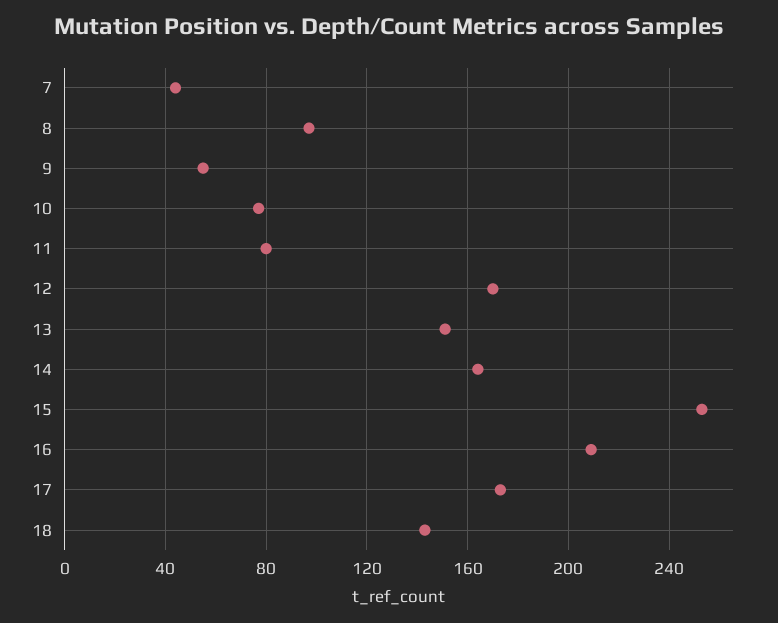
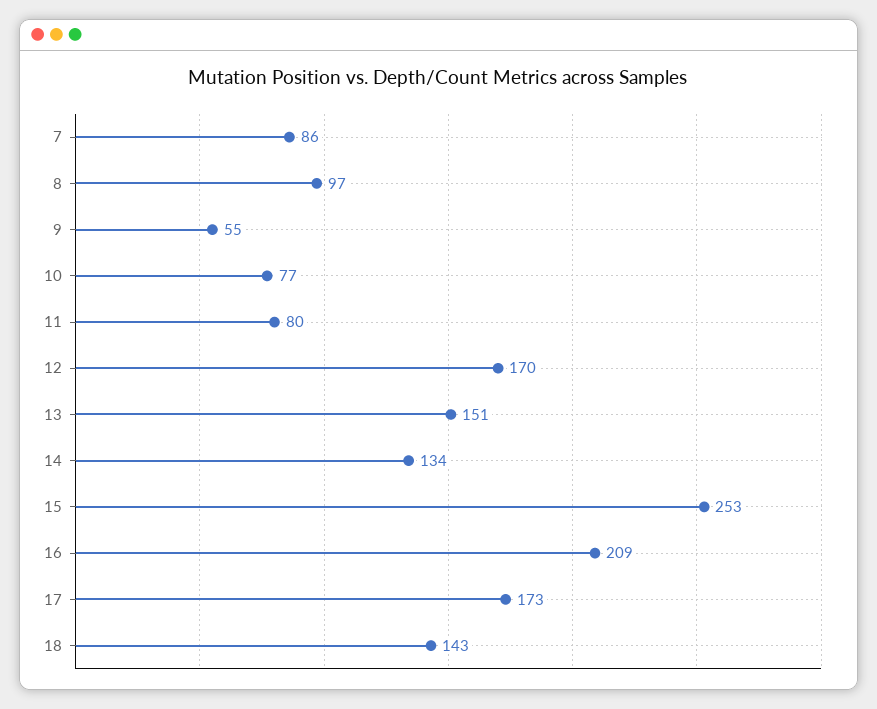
  {
-   "7": 45,
+   "7": 86,
    "8": 97,
    "9": 55,
    "10": 77,
    "11": 80,
    "12": 170,
    "13": 151,
-   "14": 165,
+   "14": 134,
    "15": 253,
    "16": 209,
    "17": 173,
    "18": 143
  }

